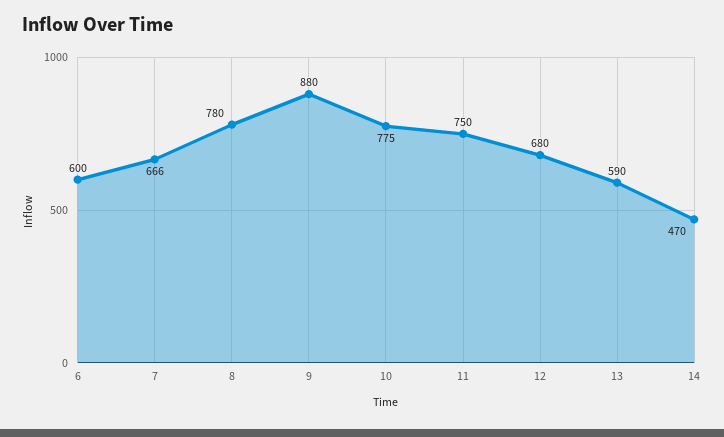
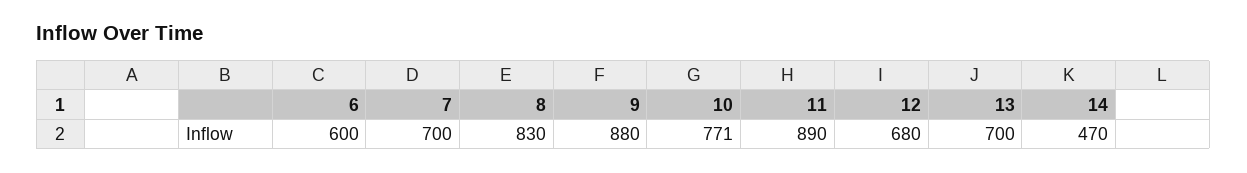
  {
    "6": 600,
-   "7": 666,
+   "7": 700,
-   "8": 780,
+   "8": 830,
    "9": 880,
-   "10": 775,
+   "10": 771,
-   "11": 750,
+   "11": 890,
    "12": 680,
-   "13": 590,
+   "13": 700,
    "14": 470
  }

